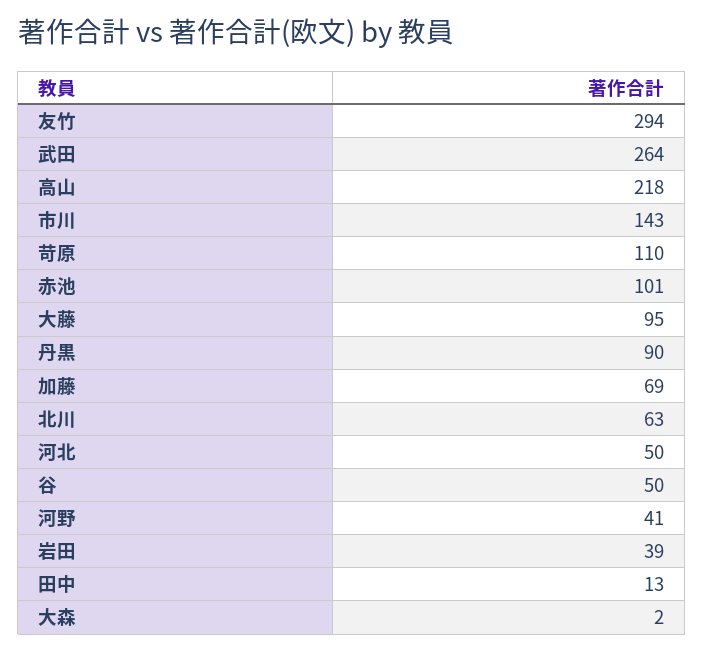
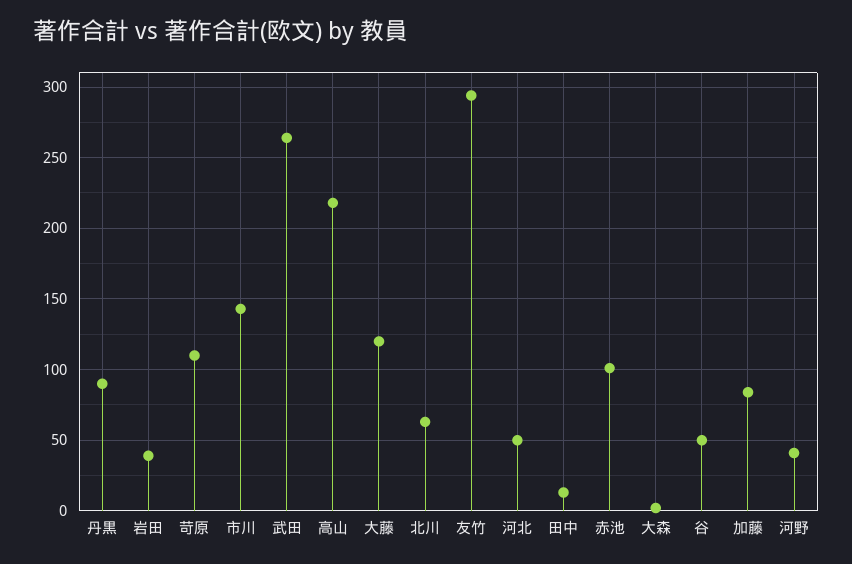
  {
    "友竹": 294,
    "武田": 264,
    "高山": 218,
    "市川": 143,
    "苛原": 110,
    "赤池": 101,
-   "大藤": 95,
+   "大藤": 120,
    "丹黒": 90,
-   "加藤": 69,
+   "加藤": 85,
    "北川": 63,
    "河北": 50,
    "谷": 50,
    "河野": 41,
    "岩田": 39,
    "田中": 13,
    "大森": 2
  }

